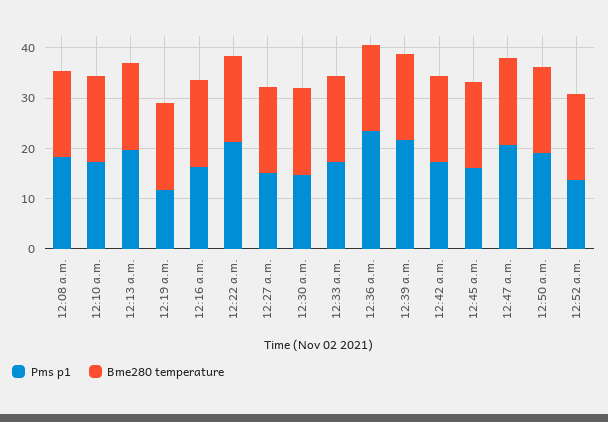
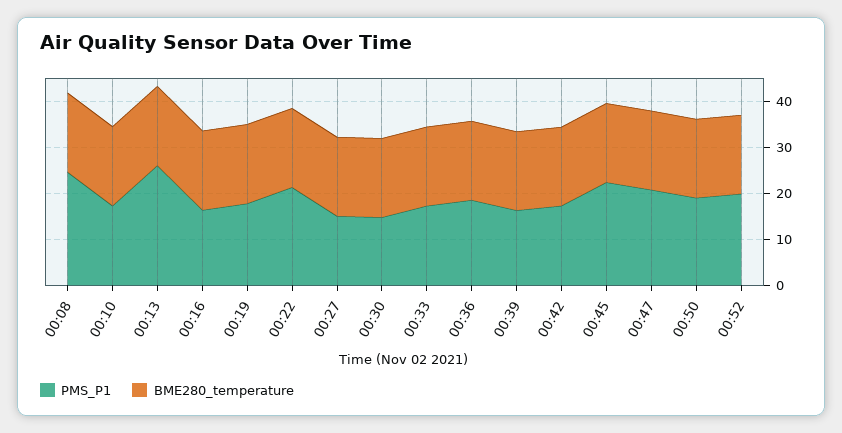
  {
    "Pms p1": {
-     "12:08 a.m.": 18,
+     "12:08 a.m.": 24,
      "12:10 a.m.": 18,
-     "12:13 a.m.": 20,
+     "12:13 a.m.": 26,
-     "12:19 a.m.": 12,
+     "12:19 a.m.": 18,
      "12:16 a.m.": 16,
      "12:22 a.m.": 22,
      "12:27 a.m.": 16,
      "12:30 a.m.": 14,
      "12:33 a.m.": 18,
-     "12:36 a.m.": 24,
+     "12:36 a.m.": 18,
-     "12:39 a.m.": 22,
+     "12:39 a.m.": 16,
      "12:42 a.m.": 18,
-     "12:45 a.m.": 16,
+     "12:45 a.m.": 22,
      "12:47 a.m.": 20,
      "12:50 a.m.": 20,
-     "12:52 a.m.": 14
+     "12:52 a.m.": 20
    },
    "Bme280 temperature": {
      "12:08 a.m.": 18,
      "12:10 a.m.": 18,
      "12:13 a.m.": 18,
      "12:19 a.m.": 18,
      "12:16 a.m.": 18,
      "12:22 a.m.": 18,
      "12:27 a.m.": 18,
      "12:30 a.m.": 18,
      "12:33 a.m.": 18,
      "12:36 a.m.": 18,
      "12:39 a.m.": 18,
      "12:42 a.m.": 18,
      "12:45 a.m.": 18,
      "12:47 a.m.": 18,
      "12:50 a.m.": 18,
      "12:52 a.m.": 18
    }
  }

